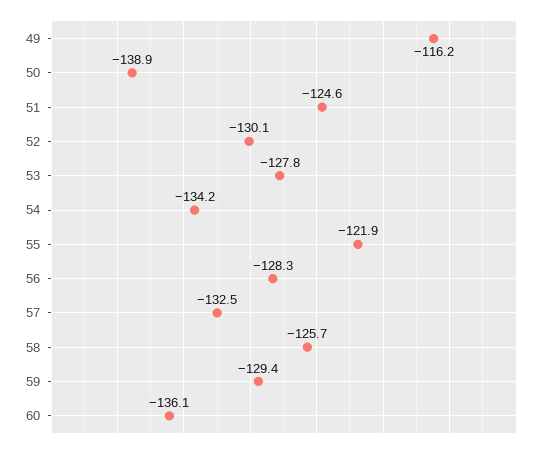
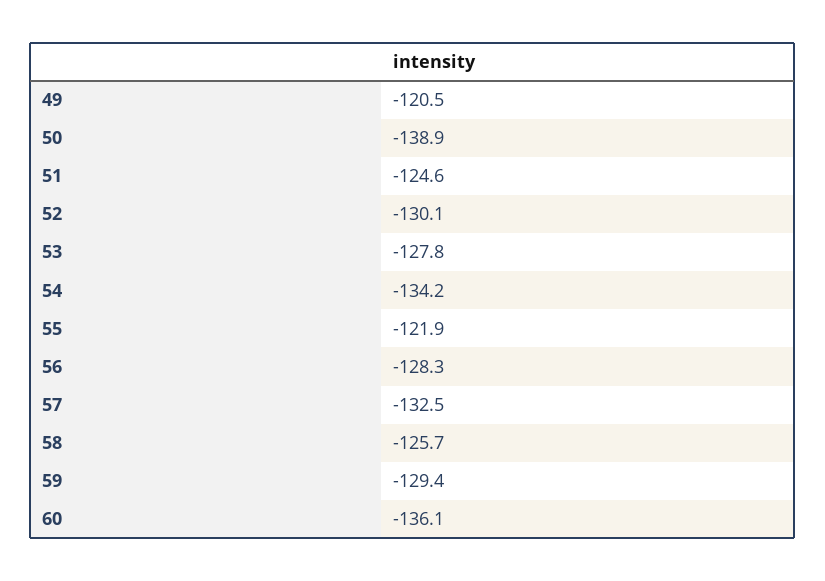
  {
-   "49": -116.2,
+   "49": -120.5,
    "50": -138.9,
    "51": -124.6,
    "52": -130.1,
    "53": -127.8,
    "54": -134.2,
    "55": -121.9,
    "56": -128.3,
    "57": -132.5,
    "58": -125.7,
    "59": -129.4,
    "60": -136.1
  }

